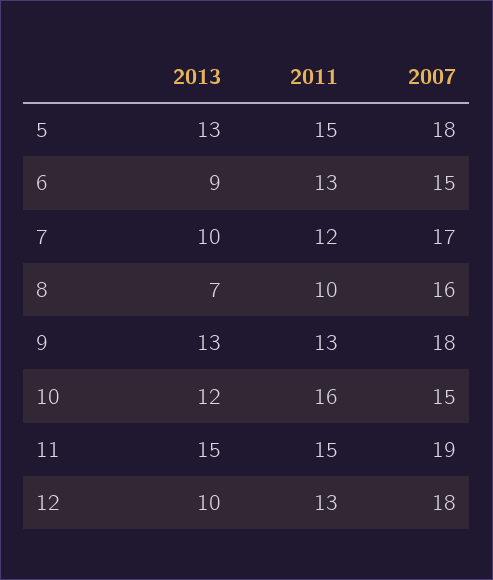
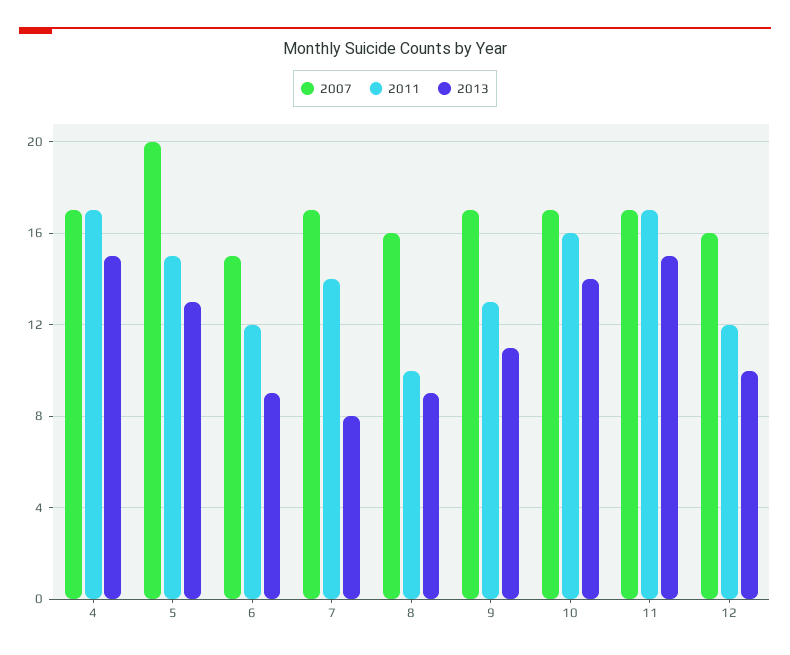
  {
    "2013": {
      "5": 13,
      "6": 9,
-     "7": 10,
+     "7": 8,
-     "8": 7,
+     "8": 9,
-     "9": 13,
+     "9": 11,
-     "10": 12,
+     "10": 14,
      "11": 15,
-     "12": 10
+     "12": 10,
+     "4": 15
    },
    "2011": {
      "5": 15,
-     "6": 13,
+     "6": 12,
-     "7": 12,
+     "7": 14,
      "8": 10,
      "9": 13,
      "10": 16,
-     "11": 15,
+     "11": 17,
-     "12": 13
+     "12": 12,
+     "4": 17
    },
    "2007": {
-     "5": 18,
+     "5": 20,
      "6": 15,
      "7": 17,
      "8": 16,
-     "9": 18,
+     "9": 17,
-     "10": 15,
+     "10": 17,
-     "11": 19,
+     "11": 17,
-     "12": 18
+     "12": 16,
+     "4": 17
    }
  }

